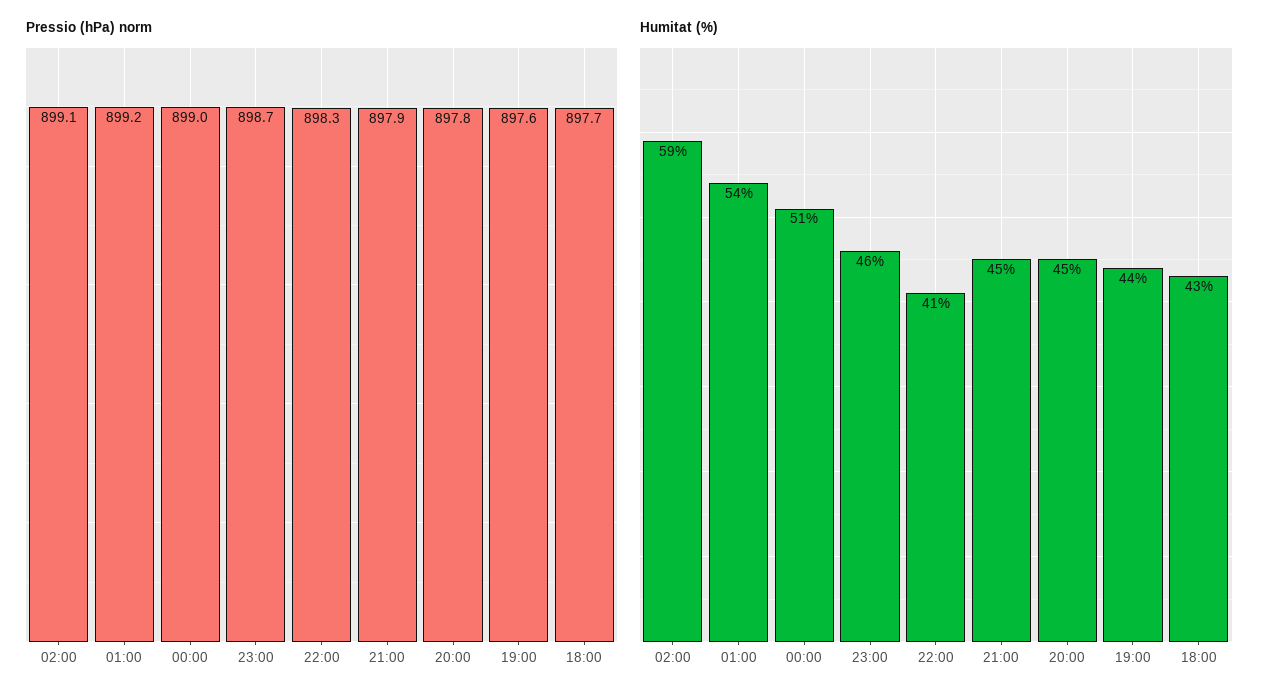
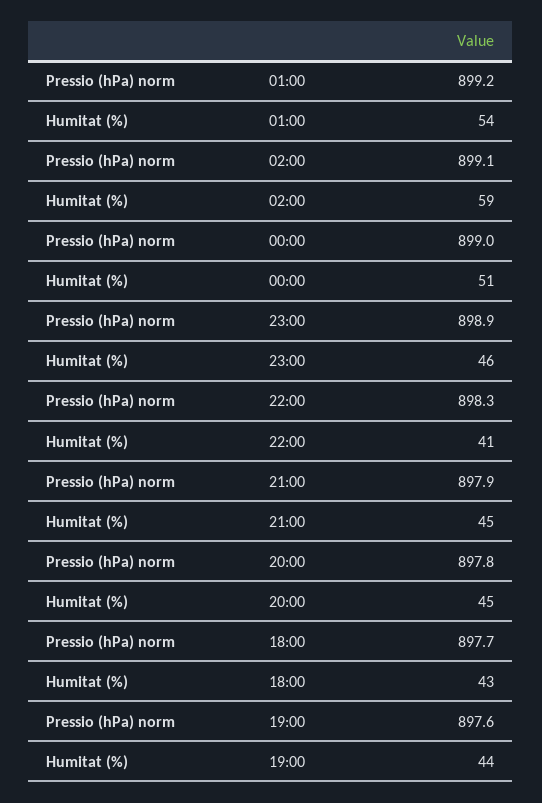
  {
    "Pressio (hPa) norm": {
      "02:00": 899.1,
      "01:00": 899.2,
      "00:00": 899,
-     "23:00": 898.7,
+     "23:00": 898.9,
      "22:00": 898.3,
      "21:00": 897.9,
      "20:00": 897.8,
      "19:00": 897.6,
      "18:00": 897.7
    },
    "Humitat (%)": {
      "02:00": 59,
      "01:00": 54,
      "00:00": 51,
      "23:00": 46,
      "22:00": 41,
      "21:00": 45,
      "20:00": 45,
      "19:00": 44,
      "18:00": 43
    }
  }

